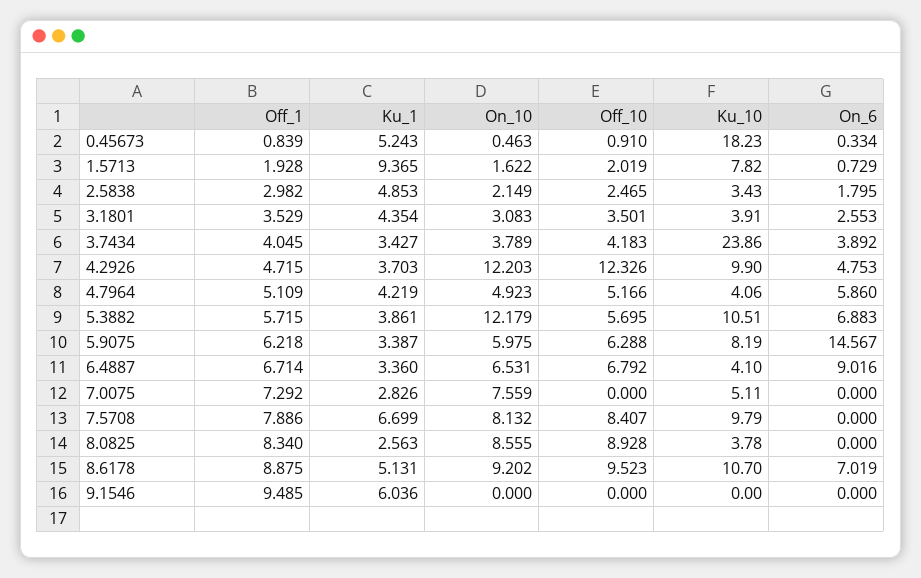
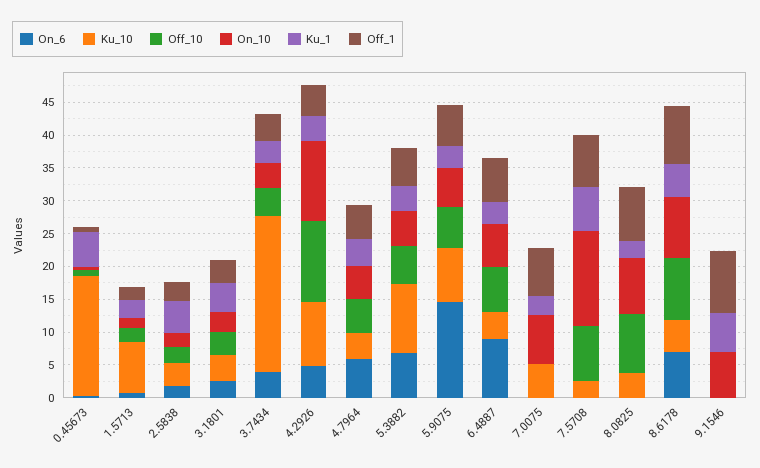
  {
    "Off_1": {
      "0.45673": 0.839,
      "1.5713": 1.928,
      "2.5838": 2.982,
      "3.1801": 3.529,
      "3.7434": 4.045,
      "4.2926": 4.715,
      "4.7964": 5.109,
      "5.3882": 5.715,
      "5.9075": 6.218,
      "6.4887": 6.714,
      "7.0075": 7.292,
      "7.5708": 7.886,
      "8.0825": 8.34,
      "8.6178": 8.875,
      "9.1546": 9.485
    },
    "Ku_1": {
      "0.45673": 5.243,
-     "1.5713": 9.365,
+     "1.5713": 2.5,
      "2.5838": 4.853,
      "3.1801": 4.354,
      "3.7434": 3.427,
      "4.2926": 3.703,
      "4.7964": 4.219,
      "5.3882": 3.861,
      "5.9075": 3.387,
      "6.4887": 3.36,
      "7.0075": 2.826,
      "7.5708": 6.699,
      "8.0825": 2.563,
      "8.6178": 5.131,
      "9.1546": 6.036
    },
    "On_10": {
      "0.45673": 0.463,
      "1.5713": 1.622,
      "2.5838": 2.149,
      "3.1801": 3.083,
      "3.7434": 3.789,
      "4.2926": 12.203,
      "4.7964": 4.923,
-     "5.3882": 12.179,
+     "5.3882": 5,
      "5.9075": 5.975,
      "6.4887": 6.531,
      "7.0075": 7.559,
-     "7.5708": 8.132,
+     "7.5708": 15,
      "8.0825": 8.555,
      "8.6178": 9.202,
-     "9.1546": 0
+     "9.1546": 7.5
    },
    "Off_10": {
      "0.45673": 0.91,
      "1.5713": 2.019,
      "2.5838": 2.465,
      "3.1801": 3.501,
      "3.7434": 4.183,
      "4.2926": 12.326,
      "4.7964": 5.166,
      "5.3882": 5.695,
      "5.9075": 6.288,
      "6.4887": 6.792,
      "7.0075": 0,
      "7.5708": 8.407,
      "8.0825": 8.928,
      "8.6178": 9.523,
      "9.1546": 0
    },
    "Ku_10": {
      "0.45673": 18.23,
      "1.5713": 7.82,
      "2.5838": 3.43,
      "3.1801": 3.91,
      "3.7434": 23.86,
      "4.2926": 9.9,
      "4.7964": 4.06,
      "5.3882": 10.51,
      "5.9075": 8.19,
      "6.4887": 4.1,
      "7.0075": 5.11,
-     "7.5708": 9.79,
+     "7.5708": 2.5,
      "8.0825": 3.78,
-     "8.6178": 10.7,
+     "8.6178": 5,
      "9.1546": 0
    },
    "On_6": {
      "0.45673": 0.334,
      "1.5713": 0.729,
      "2.5838": 1.795,
      "3.1801": 2.553,
      "3.7434": 3.892,
      "4.2926": 4.753,
      "4.7964": 5.86,
      "5.3882": 6.883,
      "5.9075": 14.567,
      "6.4887": 9.016,
      "7.0075": 0,
      "7.5708": 0,
      "8.0825": 0,
      "8.6178": 7.019,
      "9.1546": 0
    }
  }

